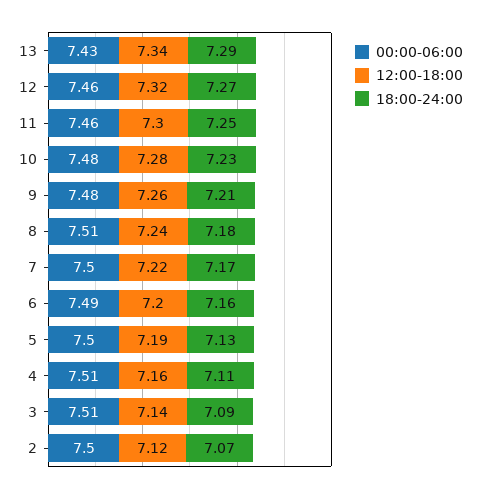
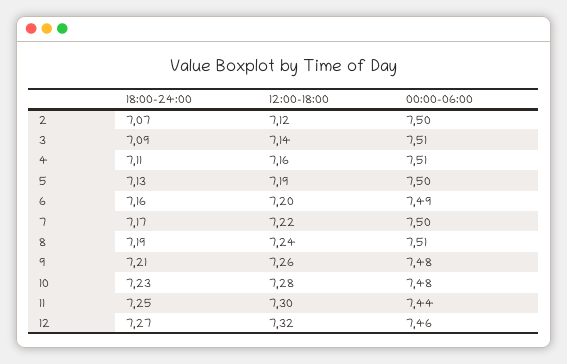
  {
    "00:00-06:00": {
-     "13": 7.43,
      "12": 7.46,
-     "11": 7.46,
+     "11": 7.44,
      "10": 7.48,
      "9": 7.48,
      "8": 7.51,
      "7": 7.5,
      "6": 7.49,
      "5": 7.5,
      "4": 7.51,
      "3": 7.51,
      "2": 7.5
    },
    "12:00-18:00": {
-     "13": 7.34,
      "12": 7.32,
      "11": 7.3,
      "10": 7.28,
      "9": 7.26,
      "8": 7.24,
      "7": 7.22,
      "6": 7.2,
      "5": 7.19,
      "4": 7.16,
      "3": 7.14,
      "2": 7.12
    },
    "18:00-24:00": {
-     "13": 7.29,
      "12": 7.27,
      "11": 7.25,
      "10": 7.23,
      "9": 7.21,
-     "8": 7.18,
+     "8": 7.19,
      "7": 7.17,
      "6": 7.16,
      "5": 7.13,
      "4": 7.11,
      "3": 7.09,
      "2": 7.07
    }
  }

